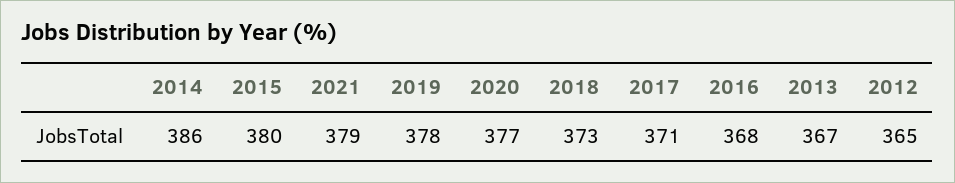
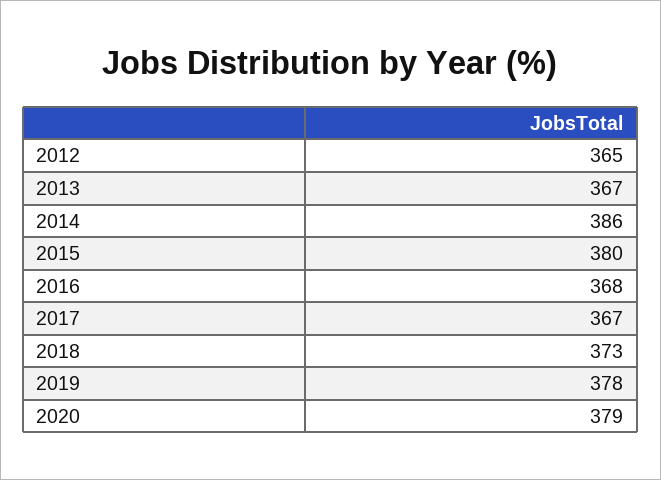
  {
    "2014": 386,
    "2015": 380,
-   "2021": 379,
    "2019": 378,
-   "2020": 377,
+   "2020": 379,
    "2018": 373,
-   "2017": 371,
+   "2017": 367,
    "2016": 368,
    "2013": 367,
    "2012": 365
  }

